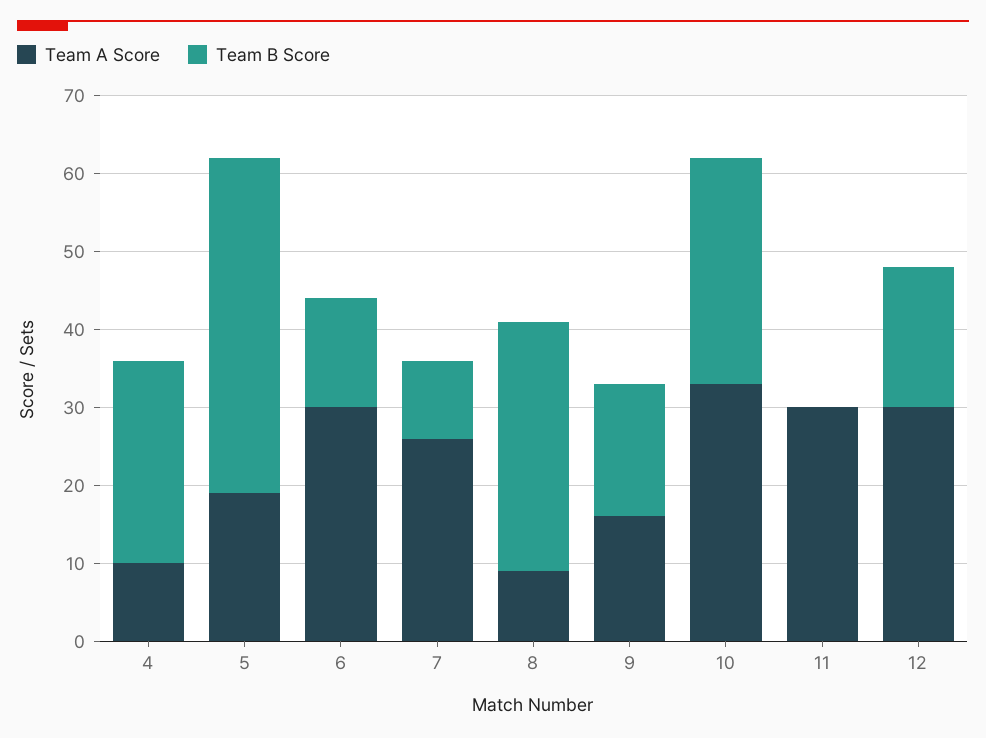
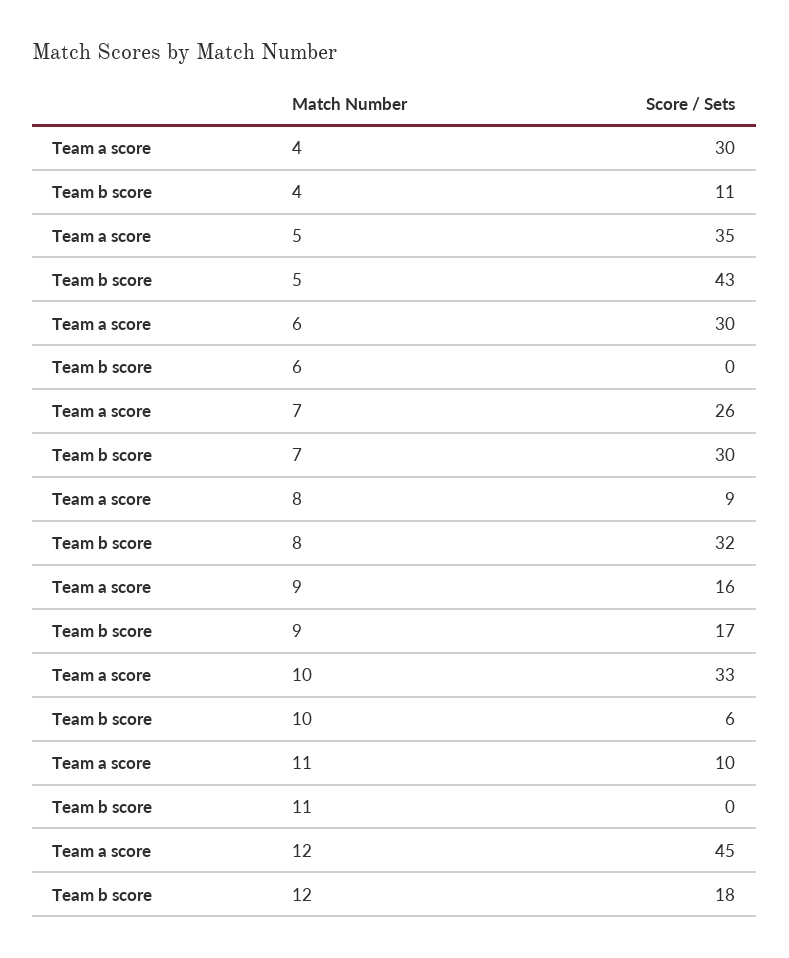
  {
    "Team A Score": {
-     "4": 10,
+     "4": 30,
-     "5": 20,
+     "5": 35,
      "6": 30,
      "7": 26,
      "8": 9,
      "9": 16,
      "10": 33,
-     "11": 30,
+     "11": 10,
-     "12": 30
+     "12": 45
    },
    "Team B Score": {
-     "4": 25,
+     "4": 11,
      "5": 43,
-     "6": 15,
+     "6": 0,
-     "7": 10,
+     "7": 30,
      "8": 32,
      "9": 17,
-     "10": 30,
+     "10": 6,
      "11": 0,
      "12": 18
    }
  }

